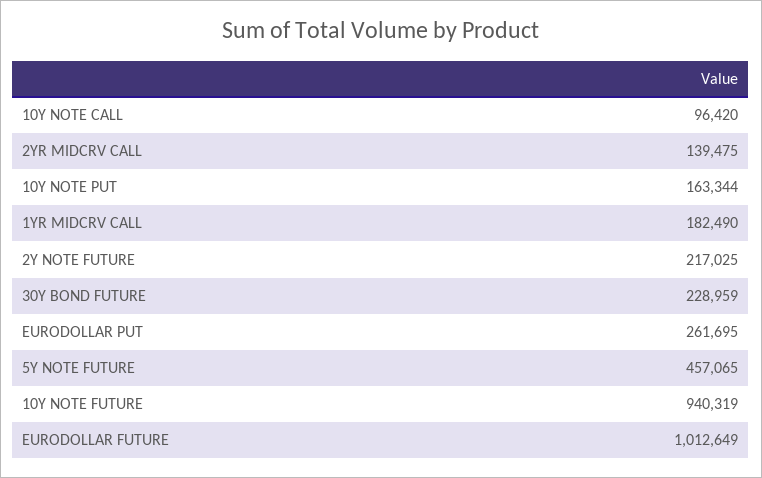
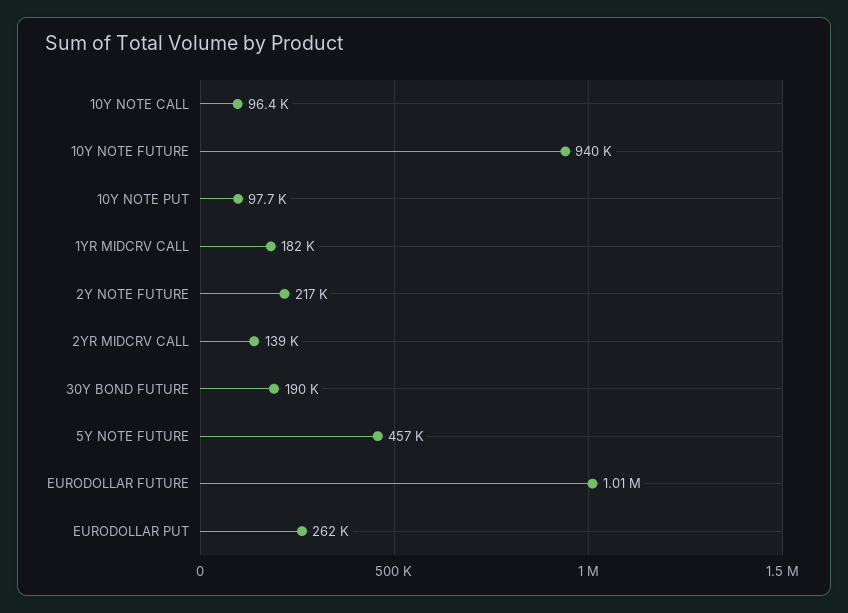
  {
    "10Y NOTE CALL": 96420,
    "2YR MIDCRV CALL": 139475,
-   "10Y NOTE PUT": 163344,
+   "10Y NOTE PUT": 97700,
    "1YR MIDCRV CALL": 182490,
    "2Y NOTE FUTURE": 217025,
-   "30Y BOND FUTURE": 228959,
+   "30Y BOND FUTURE": 190000,
    "EURODOLLAR PUT": 261695,
    "5Y NOTE FUTURE": 457065,
    "10Y NOTE FUTURE": 940319,
    "EURODOLLAR FUTURE": 1012649
  }

